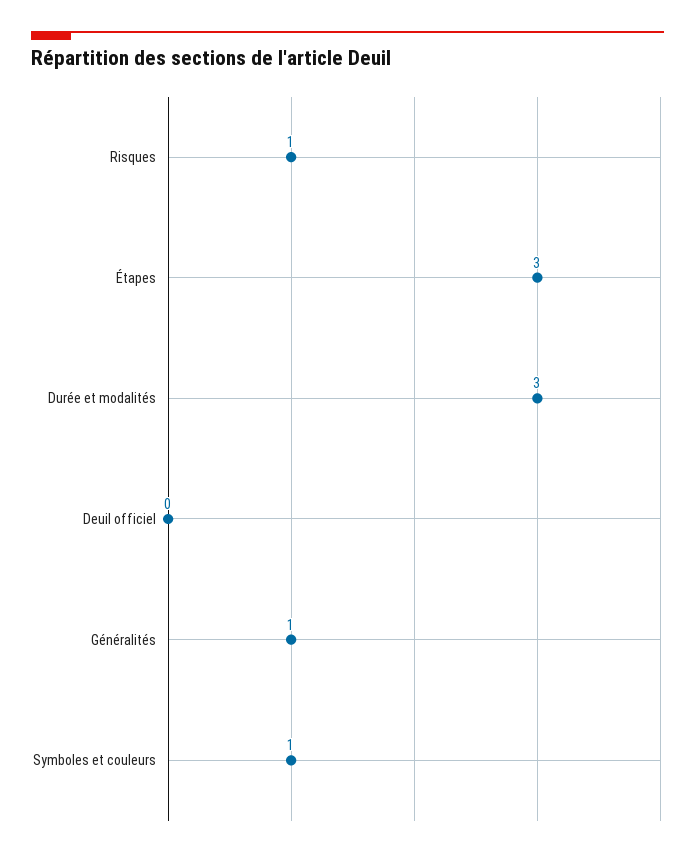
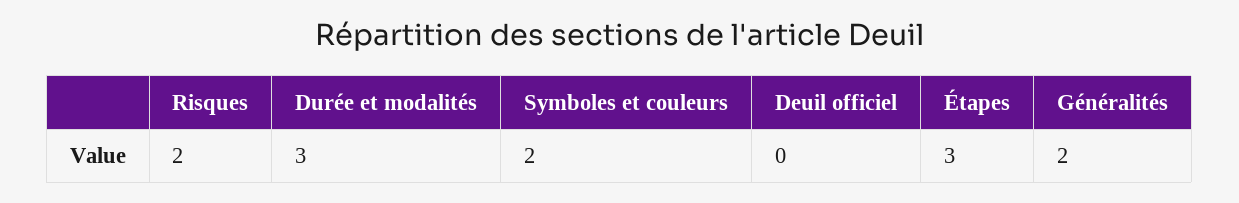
  {
-   "Risques": 1,
+   "Risques": 2,
    "Étapes": 3,
    "Durée et modalités": 3,
    "Deuil officiel": 0,
-   "Généralités": 1,
+   "Généralités": 2,
-   "Symboles et couleurs": 1
+   "Symboles et couleurs": 2
  }

